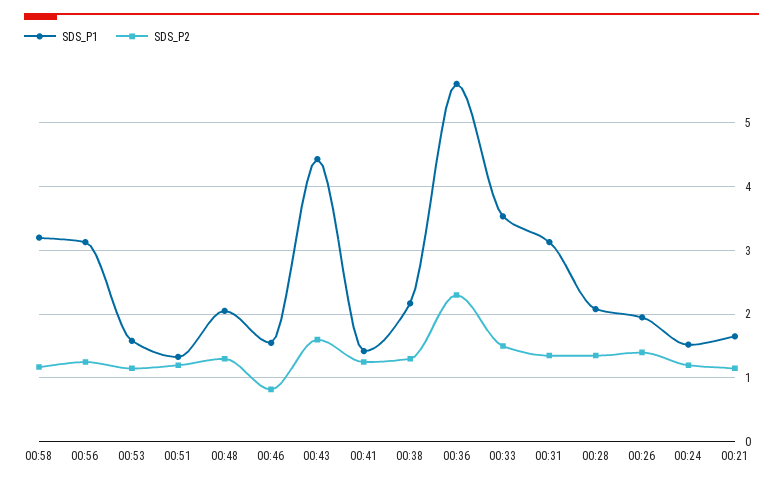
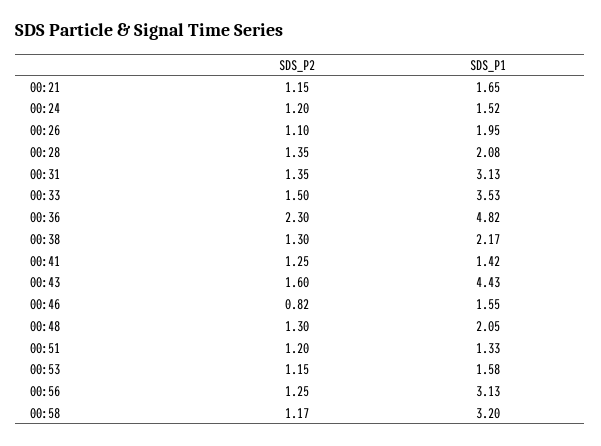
  {
    "SDS_P1": {
      "00:58": 3.2,
      "00:56": 3.13,
      "00:53": 1.58,
      "00:51": 1.33,
      "00:48": 2.05,
      "00:46": 1.55,
      "00:43": 4.43,
      "00:41": 1.42,
      "00:38": 2.17,
-     "00:36": 5.6,
+     "00:36": 4.82,
      "00:33": 3.53,
      "00:31": 3.13,
      "00:28": 2.08,
      "00:26": 1.95,
      "00:24": 1.52,
      "00:21": 1.65
    },
    "SDS_P2": {
      "00:58": 1.17,
      "00:56": 1.25,
      "00:53": 1.15,
      "00:51": 1.2,
      "00:48": 1.3,
      "00:46": 0.82,
      "00:43": 1.6,
      "00:41": 1.25,
      "00:38": 1.3,
      "00:36": 2.3,
      "00:33": 1.5,
      "00:31": 1.35,
      "00:28": 1.35,
-     "00:26": 1.4,
+     "00:26": 1.1,
      "00:24": 1.2,
      "00:21": 1.15
    }
  }

